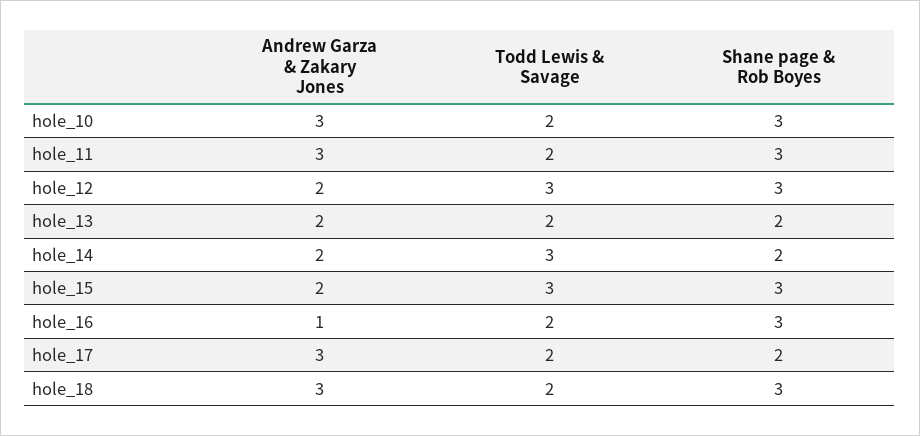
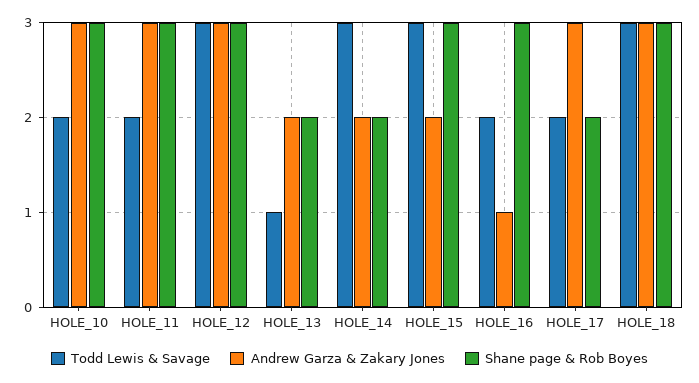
  {
    "Andrew Garza & Zakary Jones": {
      "hole_10": 3,
      "hole_11": 3,
-     "hole_12": 2,
+     "hole_12": 3,
      "hole_13": 2,
      "hole_14": 2,
      "hole_15": 2,
      "hole_16": 1,
      "hole_17": 3,
      "hole_18": 3
    },
    "Todd Lewis & Savage": {
      "hole_10": 2,
      "hole_11": 2,
      "hole_12": 3,
-     "hole_13": 2,
+     "hole_13": 1,
      "hole_14": 3,
      "hole_15": 3,
      "hole_16": 2,
      "hole_17": 2,
-     "hole_18": 2
+     "hole_18": 3
    },
    "Shane page & Rob Boyes": {
      "hole_10": 3,
      "hole_11": 3,
      "hole_12": 3,
      "hole_13": 2,
      "hole_14": 2,
      "hole_15": 3,
      "hole_16": 3,
      "hole_17": 2,
      "hole_18": 3
    }
  }

